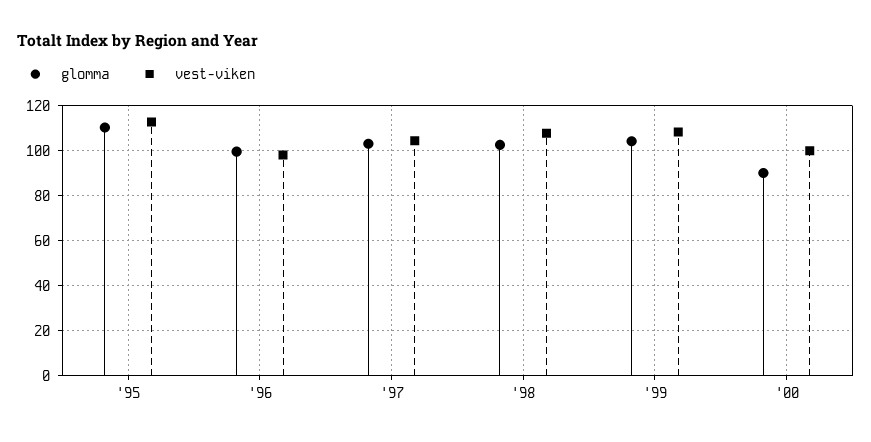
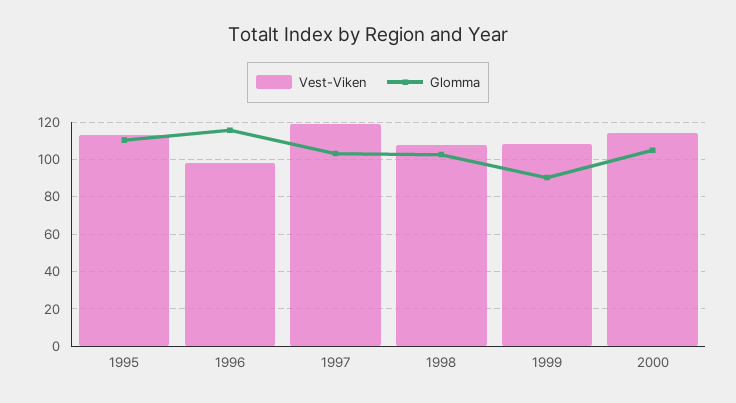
  {
    "glomma": {
      "'95": 110,
-     "'96": 100,
+     "'96": 115,
      "'97": 105,
      "'98": 105,
-     "'99": 105,
+     "'99": 90,
-     "'00": 90
+     "'00": 105
    },
    "vest-viken": {
      "'95": 115,
      "'96": 100,
-     "'97": 105,
+     "'97": 120,
      "'98": 110,
      "'99": 110,
-     "'00": 100
+     "'00": 115
    }
  }

